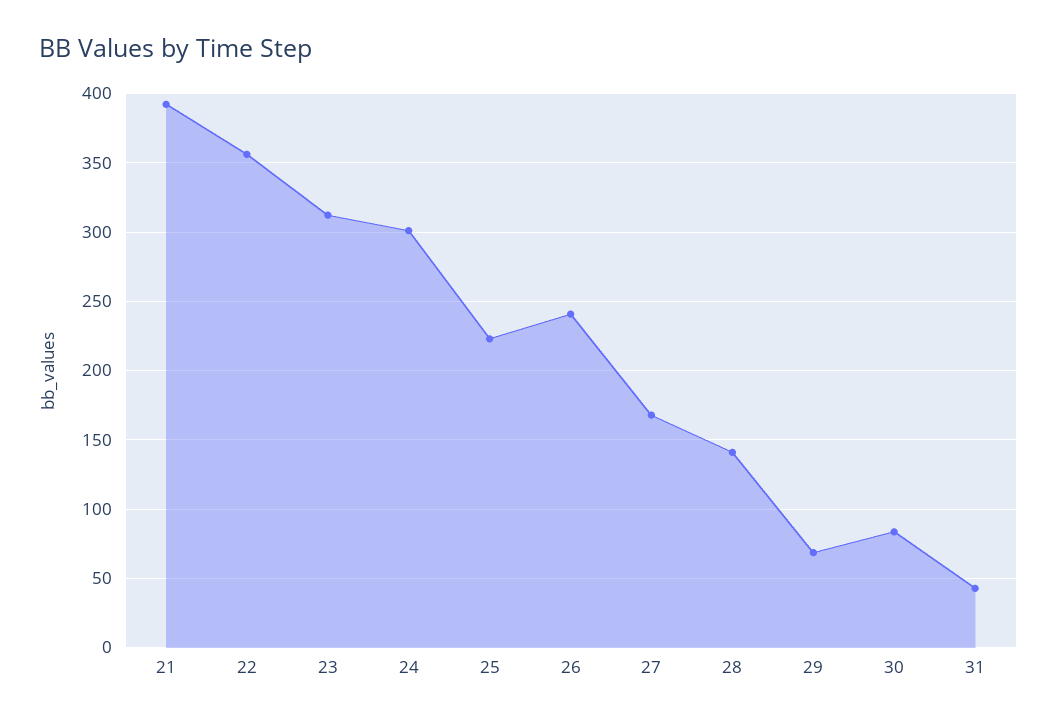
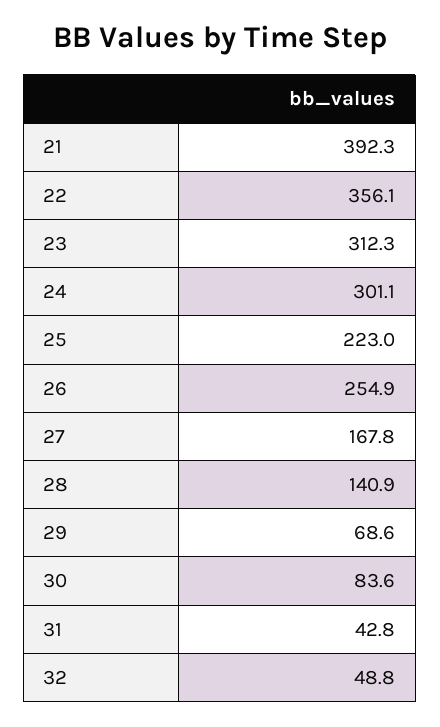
  {
    "21": 392.3,
    "22": 356.1,
    "23": 312.3,
    "24": 301.1,
    "25": 223,
-   "26": 240,
+   "26": 254.9,
    "27": 167.8,
    "28": 140.9,
    "29": 68.6,
    "30": 83.6,
-   "31": 42.8
+   "31": 42.8,
+   "32": 48.8
  }

